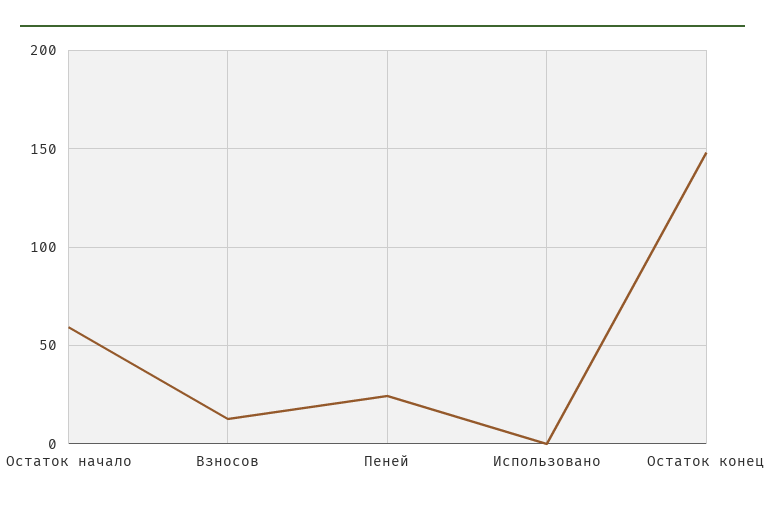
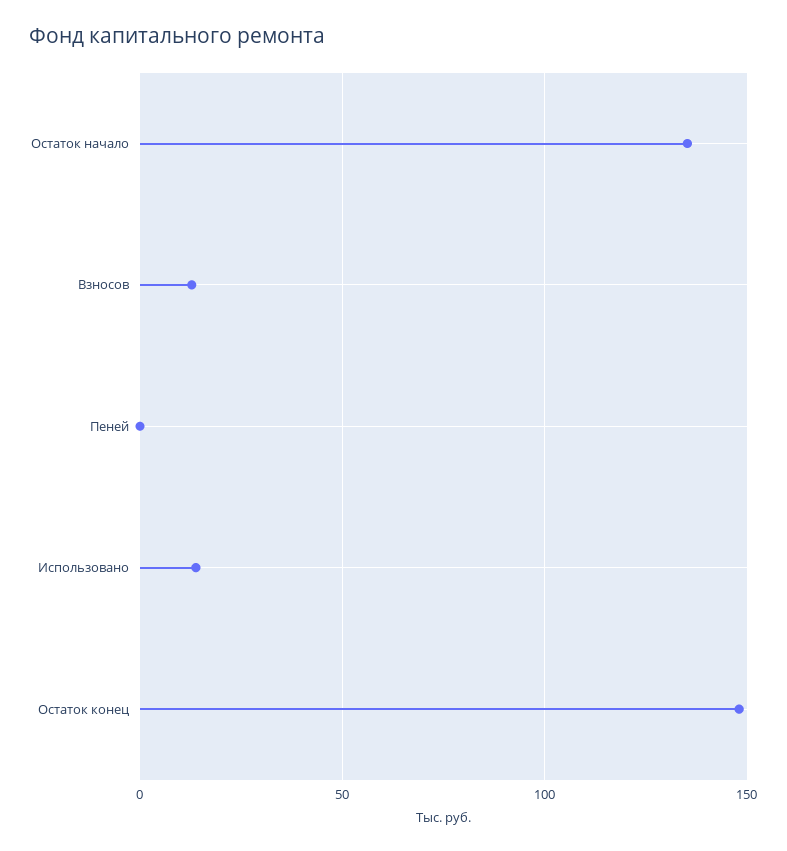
  {
-   "Остаток начало": 60,
+   "Остаток начало": 135,
    "Взносов": 15,
-   "Пеней": 25,
+   "Пеней": 0,
-   "Использовано": 0,
+   "Использовано": 15,
    "Остаток конец": 150
  }

